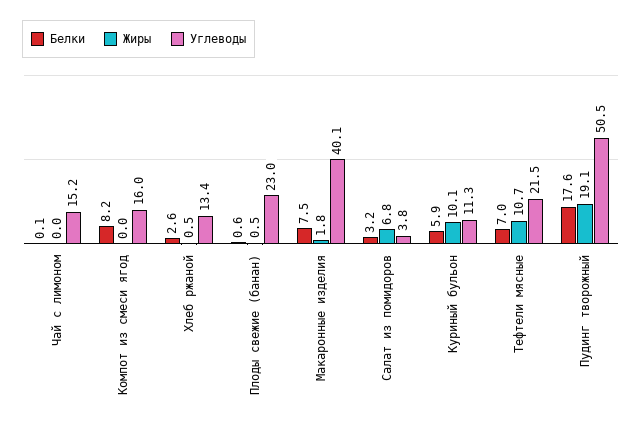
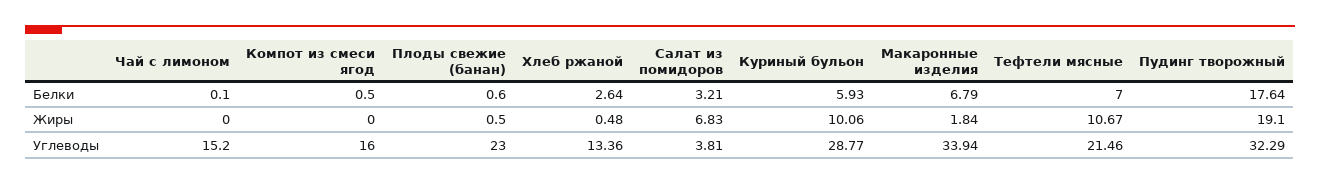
  {
    "Белки": {
      "Чай с лимоном": 0.1,
-     "Компот из смеси ягод": 8.2,
+     "Компот из смеси ягод": 0.5,
      "Хлеб ржаной": 2.64,
      "Плоды свежие (банан)": 0.6,
-     "Макаронные изделия": 7.5,
+     "Макаронные изделия": 6.79,
      "Салат из помидоров": 3.21,
      "Куриный бульон": 5.93,
      "Тефтели мясные": 7,
      "Пудинг творожный": 17.64
    },
    "Жиры": {
      "Чай с лимоном": 0,
      "Компот из смеси ягод": 0,
      "Хлеб ржаной": 0.48,
      "Плоды свежие (банан)": 0.5,
      "Макаронные изделия": 1.84,
      "Салат из помидоров": 6.83,
      "Куриный бульон": 10.06,
      "Тефтели мясные": 10.67,
      "Пудинг творожный": 19.1
    },
    "Углеводы": {
      "Чай с лимоном": 15.2,
      "Компот из смеси ягод": 16,
      "Хлеб ржаной": 13.36,
      "Плоды свежие (банан)": 23,
-     "Макаронные изделия": 40.1,
+     "Макаронные изделия": 33.94,
      "Салат из помидоров": 3.81,
-     "Куриный бульон": 11.3,
+     "Куриный бульон": 28.77,
      "Тефтели мясные": 21.46,
-     "Пудинг творожный": 50.5
+     "Пудинг творожный": 32.29
    }
  }

